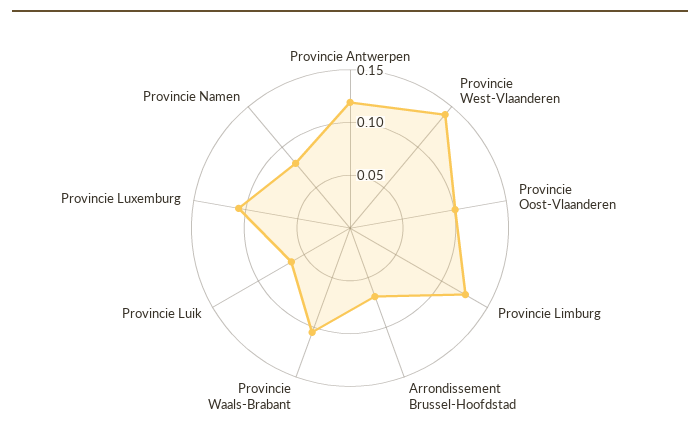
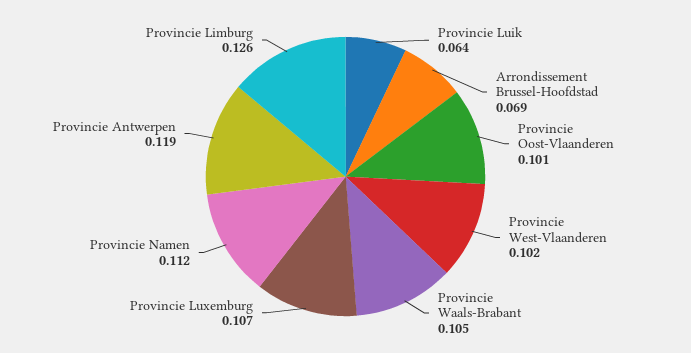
  {
    "Provincie Antwerpen": 0.119,
-   "Provincie West-Vlaanderen": 0.14,
+   "Provincie West-Vlaanderen": 0.102,
    "Provincie Oost-Vlaanderen": 0.101,
    "Provincie Limburg": 0.126,
    "Arrondissement Brussel-Hoofdstad": 0.069,
    "Provincie Waals-Brabant": 0.105,
    "Provincie Luik": 0.064,
    "Provincie Luxemburg": 0.107,
-   "Provincie Namen": 0.08
+   "Provincie Namen": 0.112
  }

